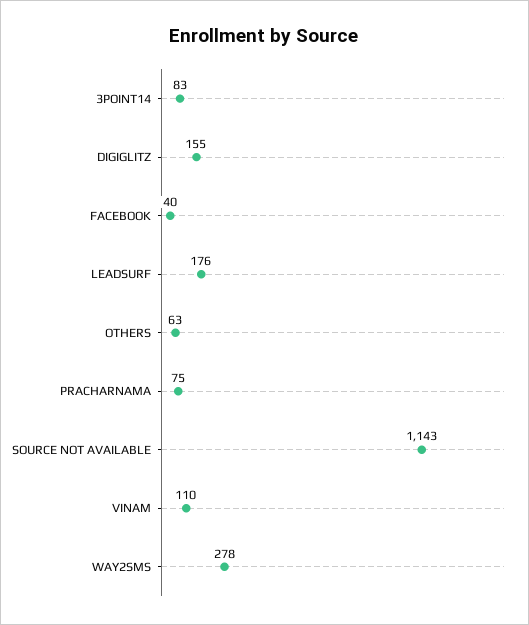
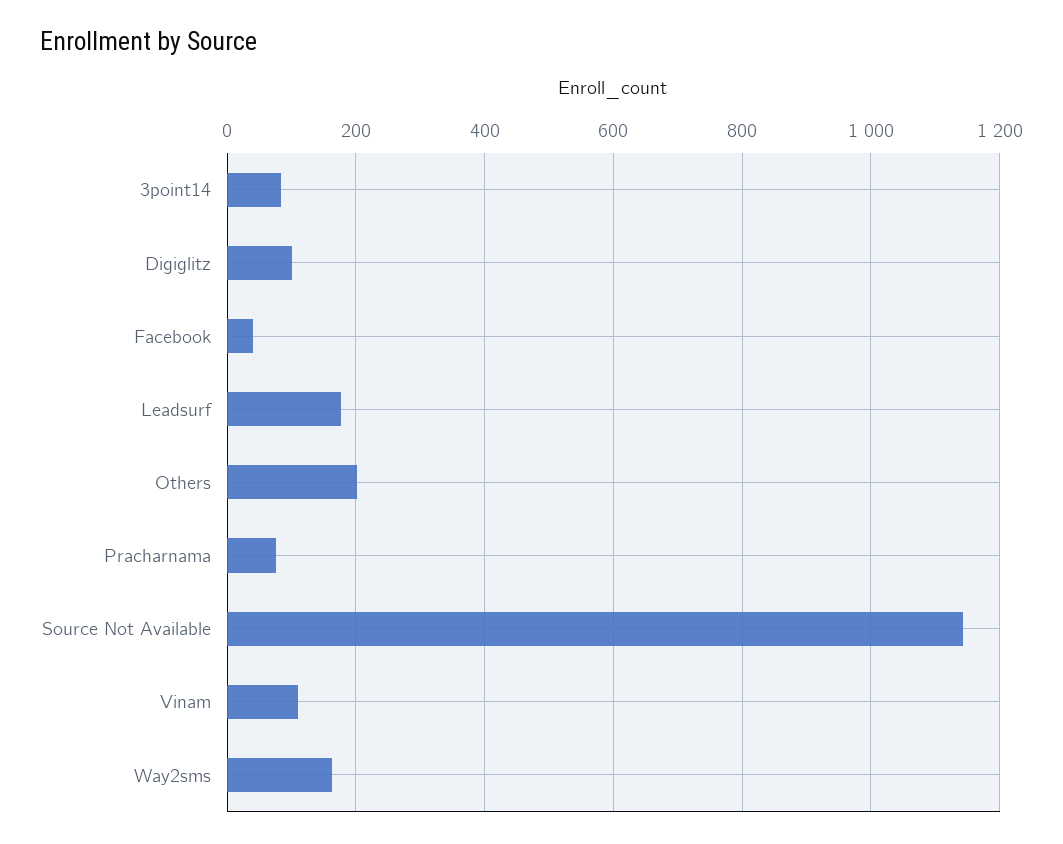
  {
    "3POINT14": 83,
-   "DIGIGLITZ": 155,
+   "DIGIGLITZ": 100,
    "FACEBOOK": 40,
    "LEADSURF": 176,
-   "OTHERS": 63,
+   "OTHERS": 200,
    "PRACHARNAMA": 75,
    "SOURCE NOT AVAILABLE": 1143,
    "VINAM": 110,
-   "WAY2SMS": 278
+   "WAY2SMS": 160
  }

